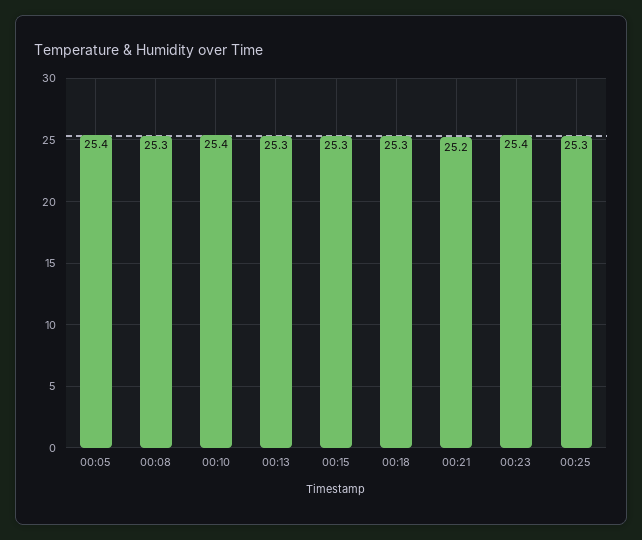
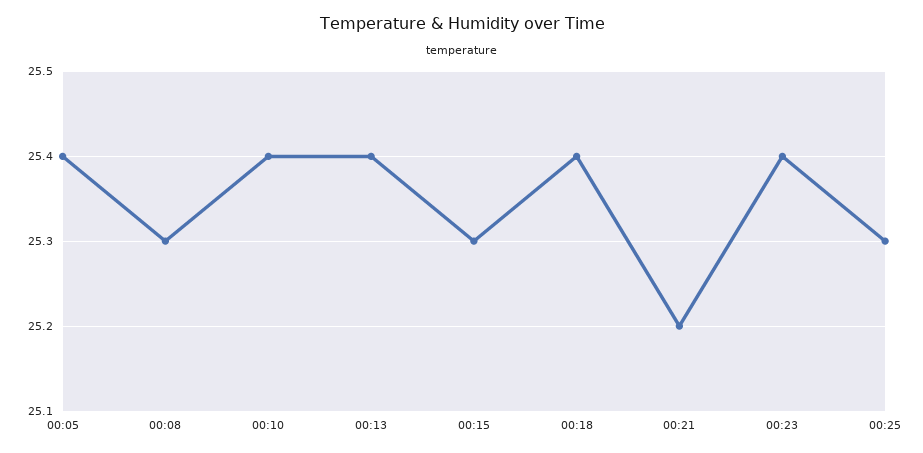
  {
    "00:05": 25.4,
    "00:08": 25.3,
    "00:10": 25.4,
-   "00:13": 25.3,
+   "00:13": 25.4,
    "00:15": 25.3,
-   "00:18": 25.3,
+   "00:18": 25.4,
    "00:21": 25.2,
    "00:23": 25.4,
    "00:25": 25.3
  }

